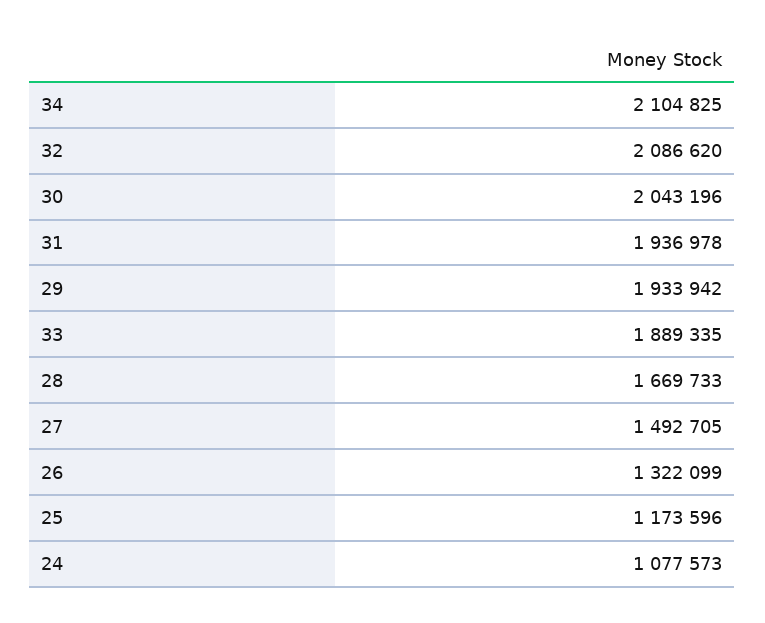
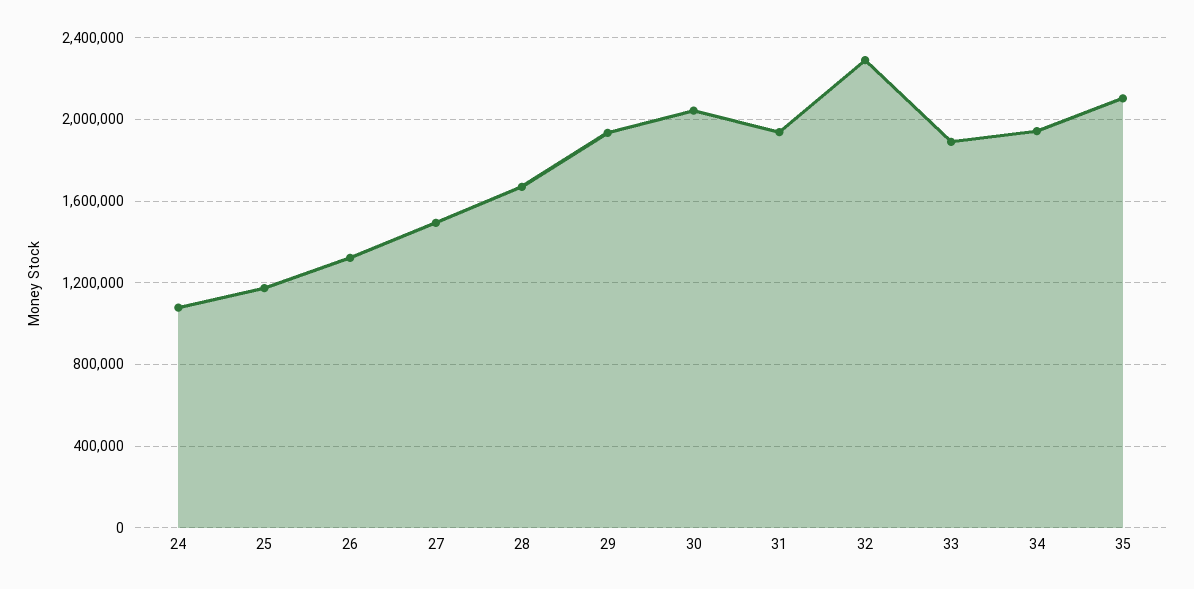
  {
-   "34": 2104825,
+   "34": 1950000,
-   "32": 2086620,
+   "32": 2300000,
    "30": 2043196,
    "31": 1936978,
    "29": 1933942,
    "33": 1889335,
    "28": 1669733,
    "27": 1492705,
    "26": 1322099,
    "25": 1173596,
-   "24": 1077573
+   "24": 1077573,
+   "35": 2100000
  }

